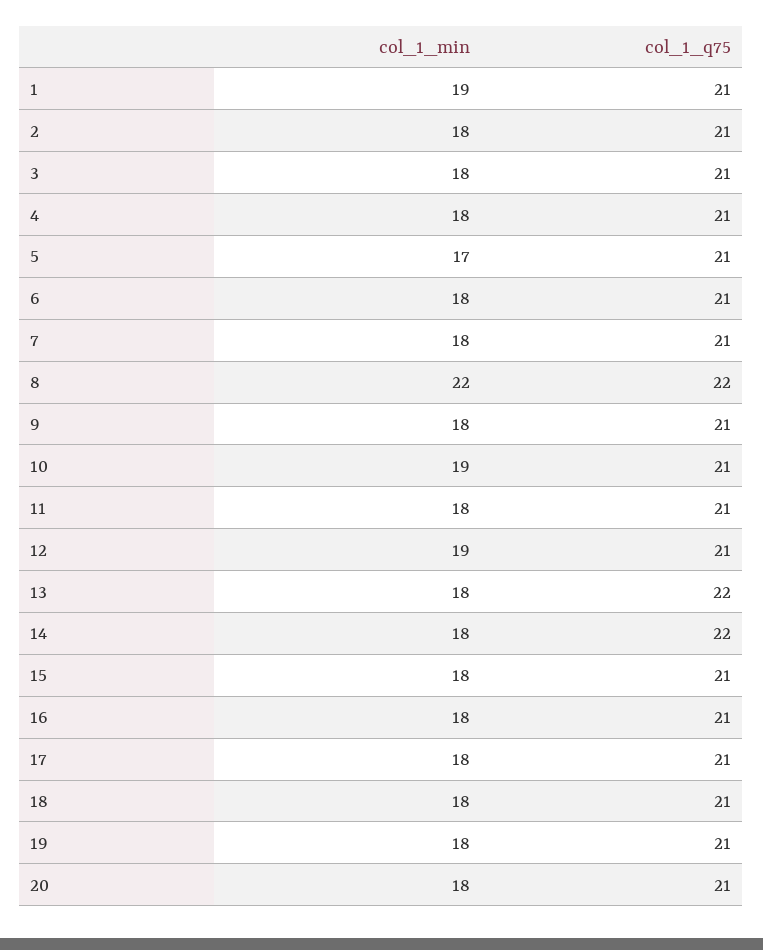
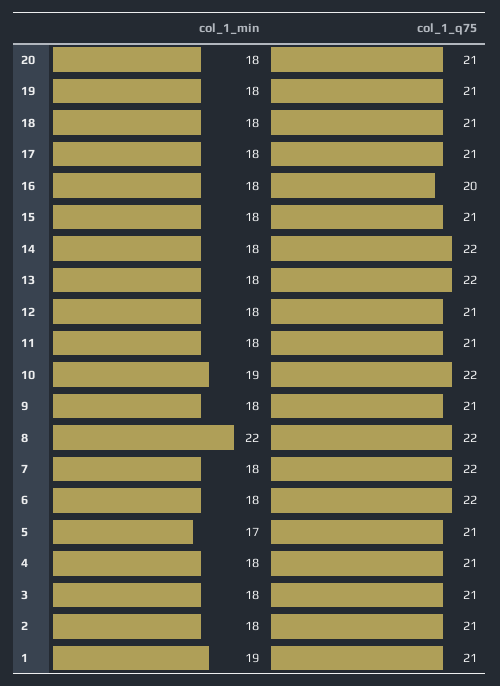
  {
    "col_1_min": {
      "1": 19,
      "2": 18,
      "3": 18,
      "4": 18,
      "5": 17,
      "6": 18,
      "7": 18,
      "8": 22,
      "9": 18,
      "10": 19,
      "11": 18,
-     "12": 19,
+     "12": 18,
      "13": 18,
      "14": 18,
      "15": 18,
      "16": 18,
      "17": 18,
      "18": 18,
      "19": 18,
      "20": 18
    },
    "col_1_q75": {
      "1": 21,
      "2": 21,
      "3": 21,
      "4": 21,
      "5": 21,
-     "6": 21,
+     "6": 22,
-     "7": 21,
+     "7": 22,
      "8": 22,
      "9": 21,
-     "10": 21,
+     "10": 22,
      "11": 21,
      "12": 21,
      "13": 22,
      "14": 22,
      "15": 21,
-     "16": 21,
+     "16": 20,
      "17": 21,
      "18": 21,
      "19": 21,
      "20": 21
    }
  }

